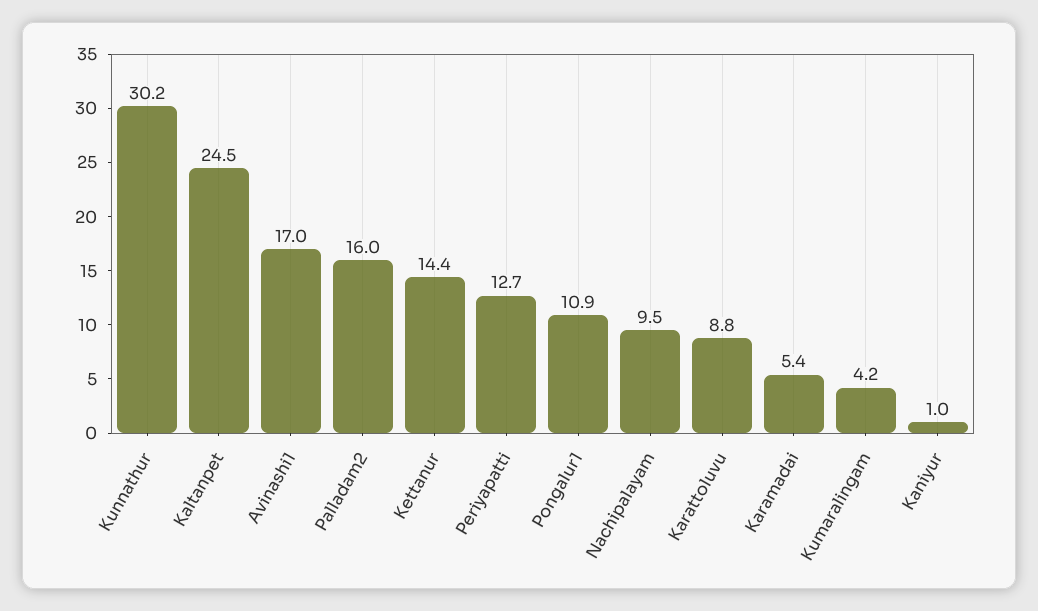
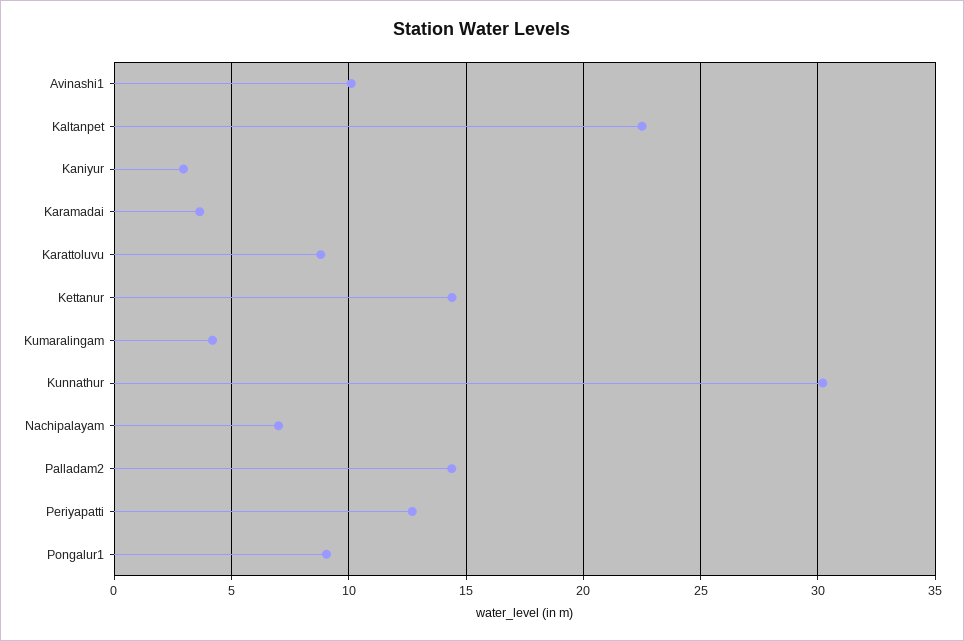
  {
    "Kunnathur": 30.2,
-   "Kaltanpet": 24.5,
+   "Kaltanpet": 22.5,
-   "Avinashi1": 17,
+   "Avinashi1": 10,
-   "Palladam2": 16,
+   "Palladam2": 14.5,
    "Kettanur": 14.4,
    "Periyapatti": 12.7,
-   "Pongalur1": 10.9,
+   "Pongalur1": 9,
-   "Nachipalayam": 9.5,
+   "Nachipalayam": 7,
    "Karattoluvu": 8.8,
-   "Karamadai": 5.4,
+   "Karamadai": 3.5,
    "Kumaralingam": 4.2,
-   "Kaniyur": 1
+   "Kaniyur": 3
  }

